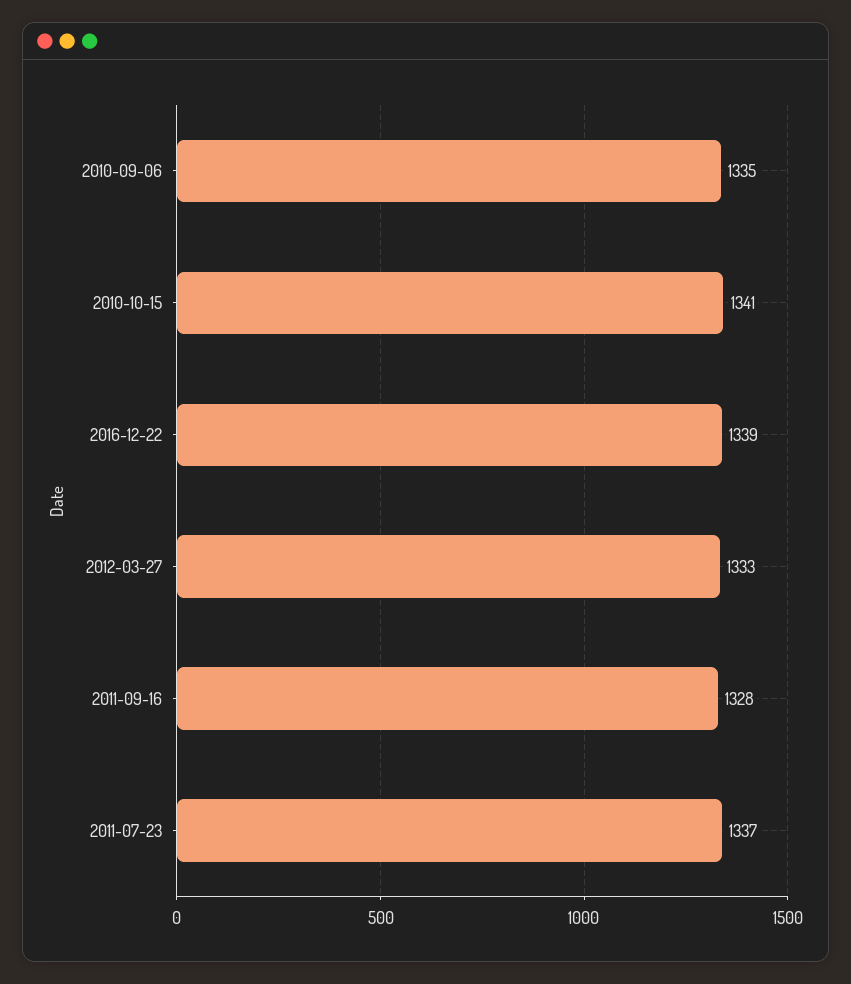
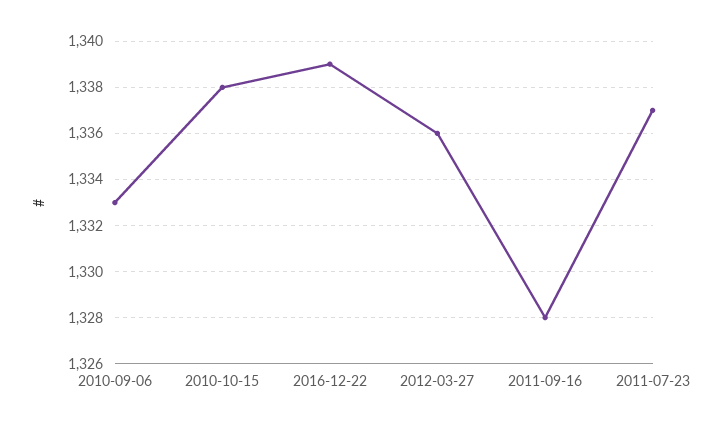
  {
-   "2010-09-06": 1335,
+   "2010-09-06": 1333,
-   "2010-10-15": 1341,
+   "2010-10-15": 1338,
    "2016-12-22": 1339,
-   "2012-03-27": 1333,
+   "2012-03-27": 1336,
    "2011-09-16": 1328,
    "2011-07-23": 1337
  }

